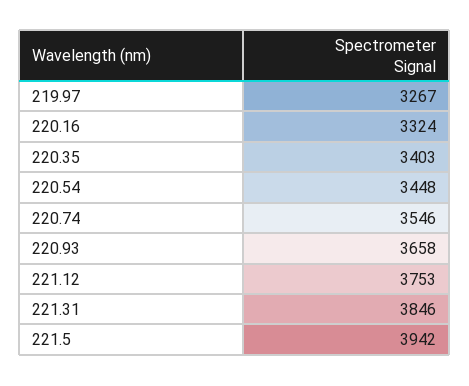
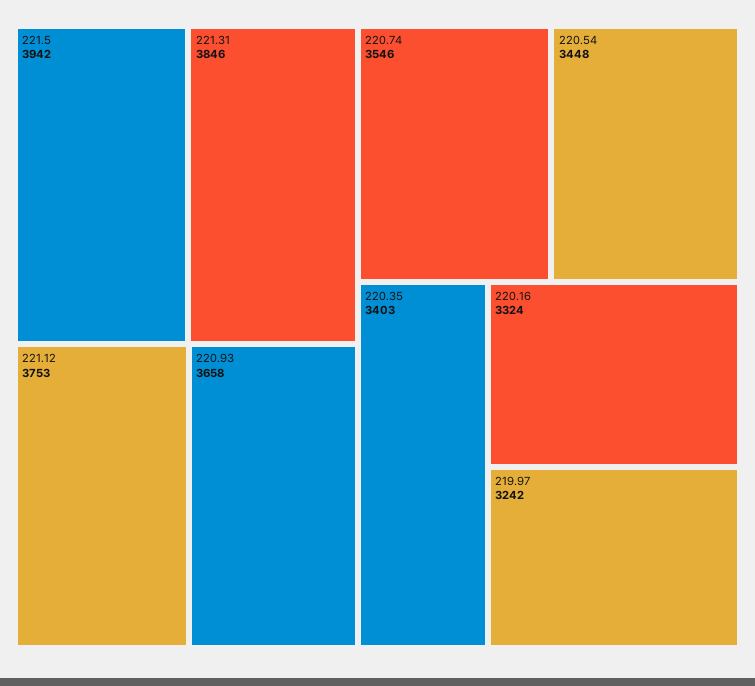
  {
-   "219.97": 3267,
+   "219.97": 3242,
    "220.16": 3324,
    "220.35": 3403,
    "220.54": 3448,
    "220.74": 3546,
    "220.93": 3658,
    "221.12": 3753,
    "221.31": 3846,
    "221.5": 3942
  }

